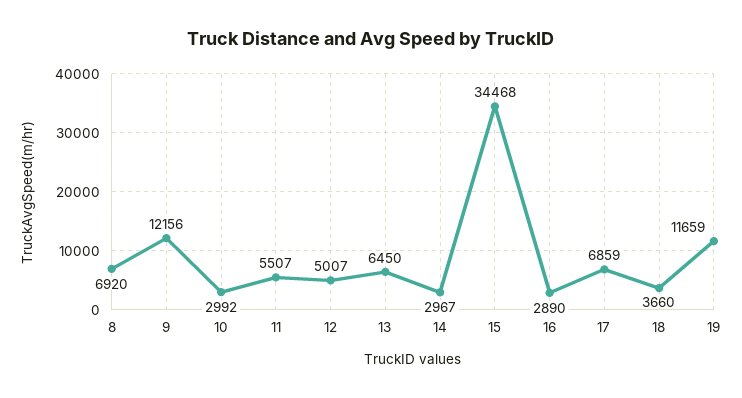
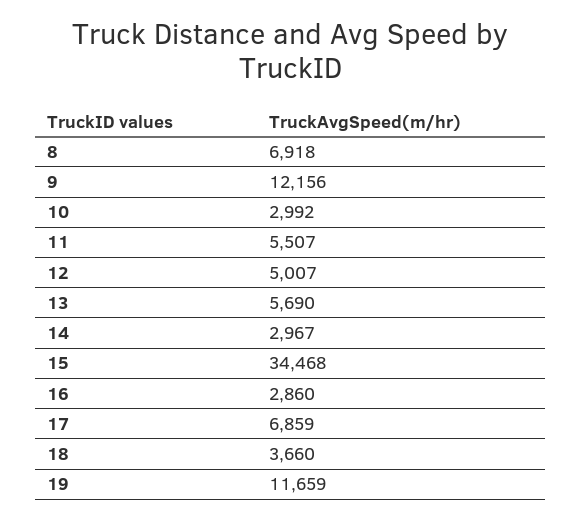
  {
-   "8": 6920,
+   "8": 6918,
    "9": 12156,
    "10": 2992,
    "11": 5507,
    "12": 5007,
-   "13": 6450,
+   "13": 5690,
    "14": 2967,
    "15": 34468,
-   "16": 2890,
+   "16": 2860,
    "17": 6859,
    "18": 3660,
    "19": 11659
  }

